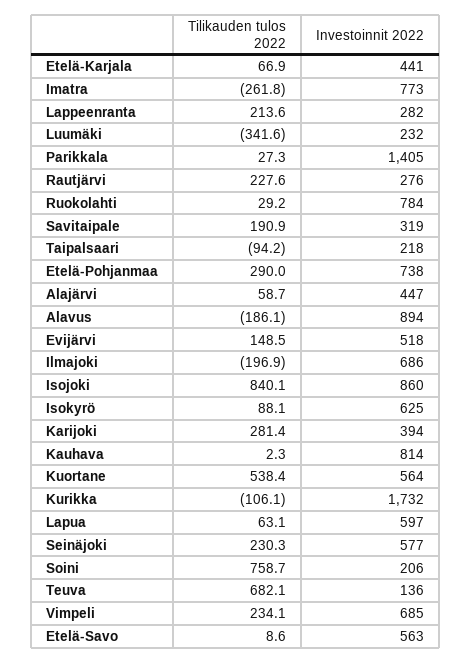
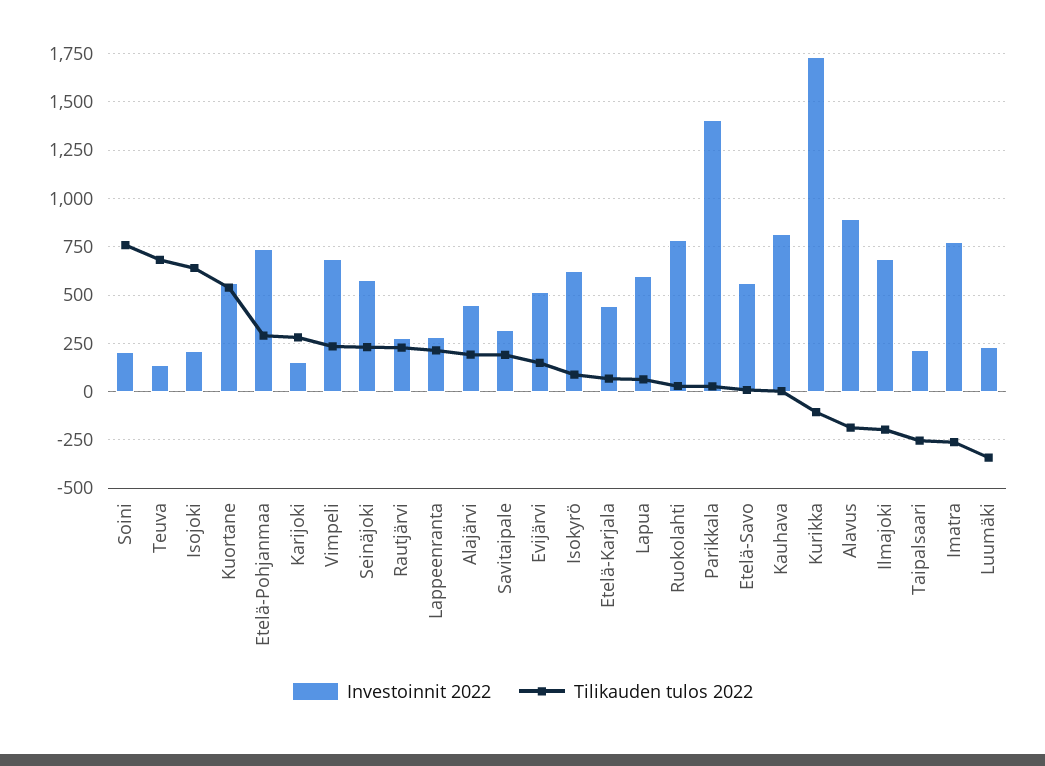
  {
    "Tilikauden tulos 2022": {
      "Etelä-Karjala": 66.9,
      "Imatra": -261.8,
      "Lappeenranta": 213.6,
      "Luumäki": -341.6,
      "Parikkala": 27.3,
      "Rautjärvi": 227.6,
      "Ruokolahti": 29.2,
      "Savitaipale": 190.9,
-     "Taipalsaari": -94.2,
+     "Taipalsaari": -250,
      "Etelä-Pohjanmaa": 290,
-     "Alajärvi": 58.7,
+     "Alajärvi": 200,
      "Alavus": -186.1,
      "Evijärvi": 148.5,
      "Ilmajoki": -196.9,
-     "Isojoki": 840.1,
+     "Isojoki": 650,
      "Isokyrö": 88.1,
      "Karijoki": 281.4,
      "Kauhava": 2.3,
      "Kuortane": 538.4,
      "Kurikka": -106.1,
      "Lapua": 63.1,
      "Seinäjoki": 230.3,
      "Soini": 758.7,
      "Teuva": 682.1,
      "Vimpeli": 234.1,
      "Etelä-Savo": 8.6
    },
    "Investoinnit 2022": {
      "Etelä-Karjala": 441,
      "Imatra": 773,
      "Lappeenranta": 282,
      "Luumäki": 232,
      "Parikkala": 1405,
      "Rautjärvi": 276,
      "Ruokolahti": 784,
      "Savitaipale": 319,
      "Taipalsaari": 218,
      "Etelä-Pohjanmaa": 738,
      "Alajärvi": 447,
      "Alavus": 894,
      "Evijärvi": 518,
      "Ilmajoki": 686,
-     "Isojoki": 860,
+     "Isojoki": 200,
      "Isokyrö": 625,
-     "Karijoki": 394,
+     "Karijoki": 150,
      "Kauhava": 814,
      "Kuortane": 564,
      "Kurikka": 1732,
      "Lapua": 597,
      "Seinäjoki": 577,
      "Soini": 206,
      "Teuva": 136,
      "Vimpeli": 685,
      "Etelä-Savo": 563
    }
  }

